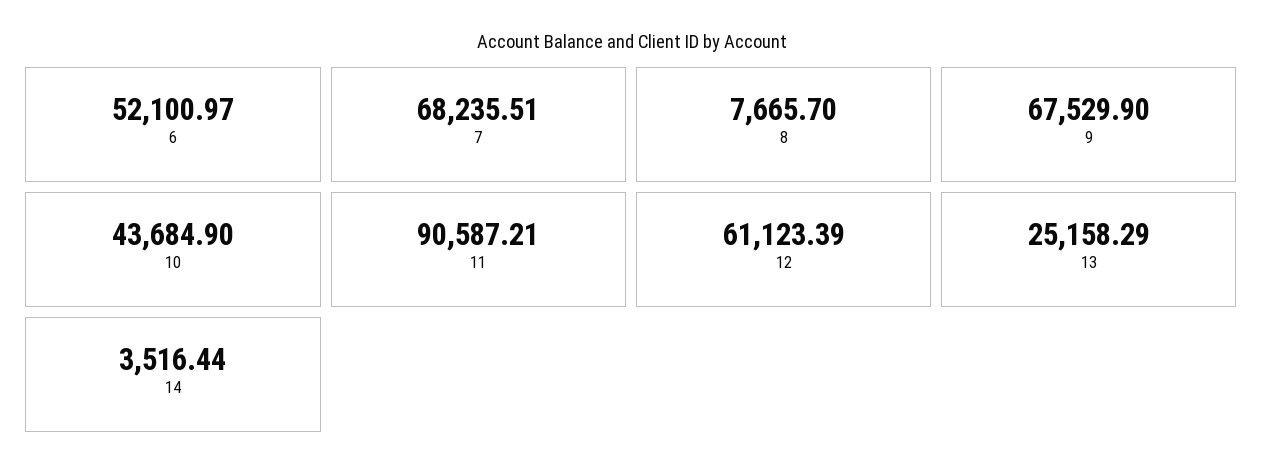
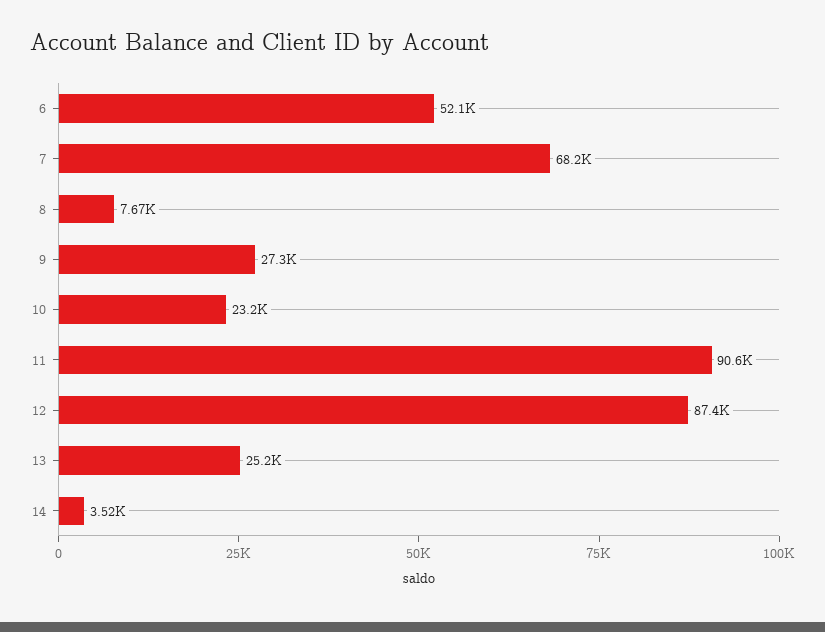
  {
    "6": 52100.97,
    "7": 68235.51,
    "8": 7665.7,
-   "9": 67529.9,
+   "9": 27300,
-   "10": 43684.9,
+   "10": 23200,
    "11": 90587.21,
-   "12": 61123.39,
+   "12": 87400,
    "13": 25158.29,
    "14": 3516.44
  }

